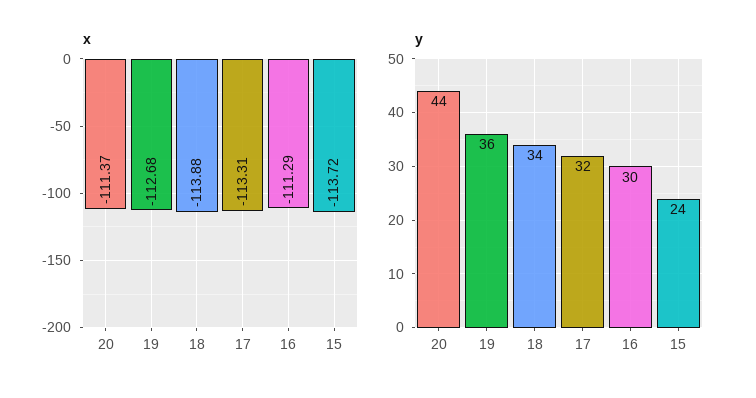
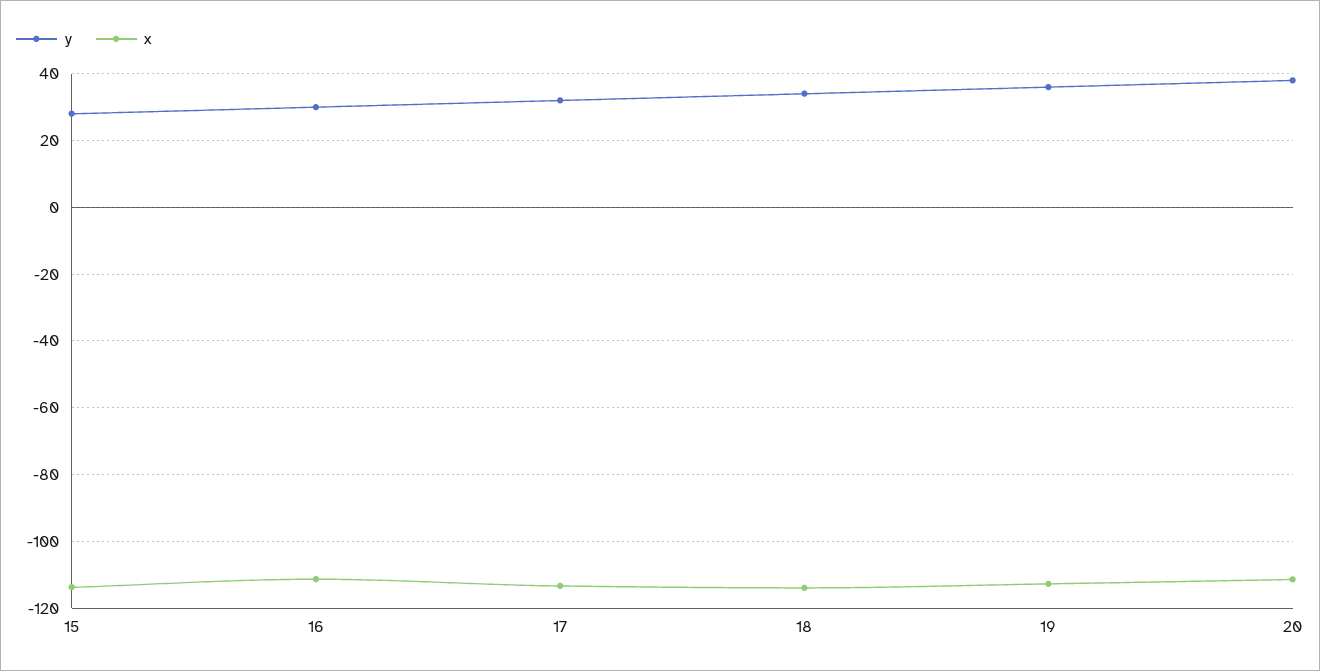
  {
    "x": {
      "20": -111.37,
      "19": -112.68,
      "18": -113.88,
      "17": -113.31,
      "16": -111.29,
      "15": -113.72
    },
    "y": {
-     "20": 44,
+     "20": 38,
      "19": 36,
      "18": 34,
      "17": 32,
      "16": 30,
-     "15": 24
+     "15": 28
    }
  }

